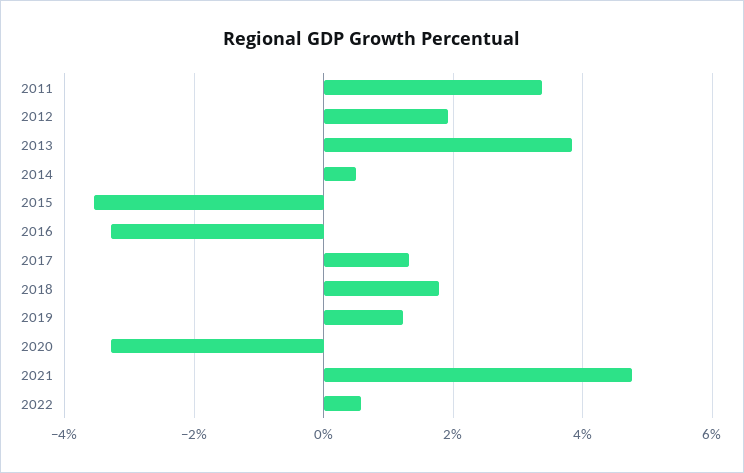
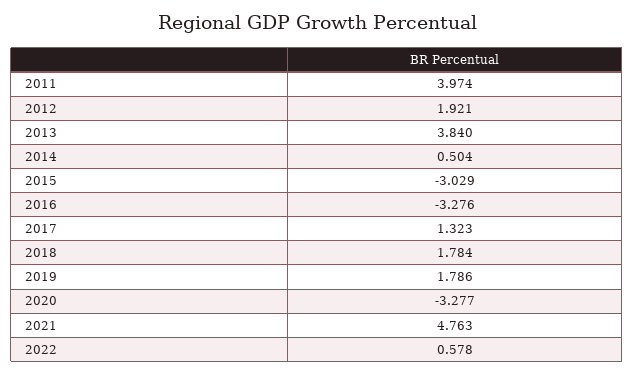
  {
-   "2011": 3.4,
+   "2011": 3.974,
    "2012": 1.921,
    "2013": 3.84,
    "2014": 0.504,
-   "2015": -3.6,
+   "2015": -3.029,
    "2016": -3.276,
    "2017": 1.323,
    "2018": 1.784,
-   "2019": 1.2,
+   "2019": 1.786,
    "2020": -3.277,
    "2021": 4.763,
    "2022": 0.578
  }

